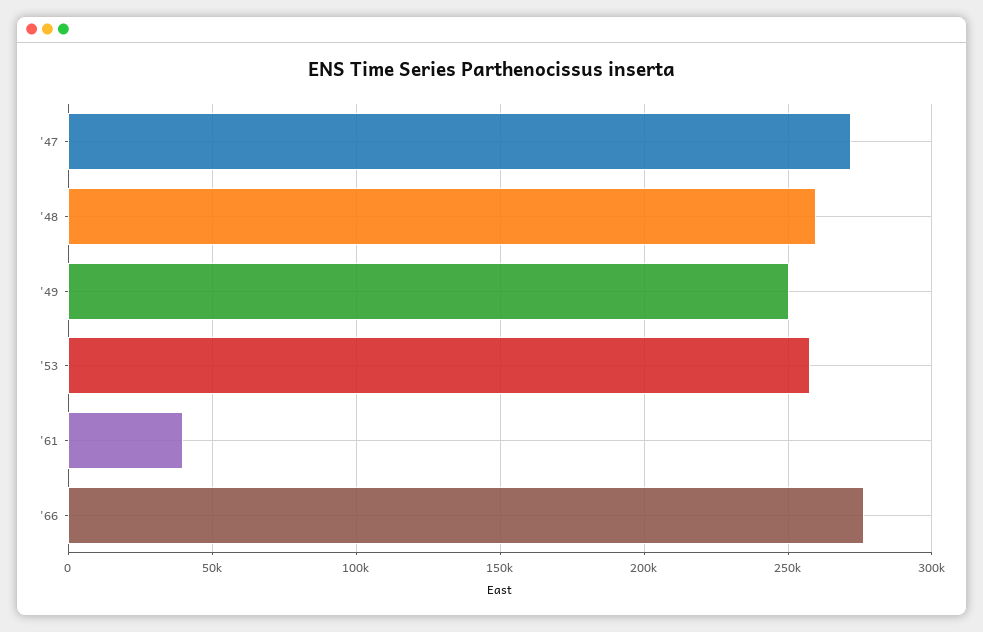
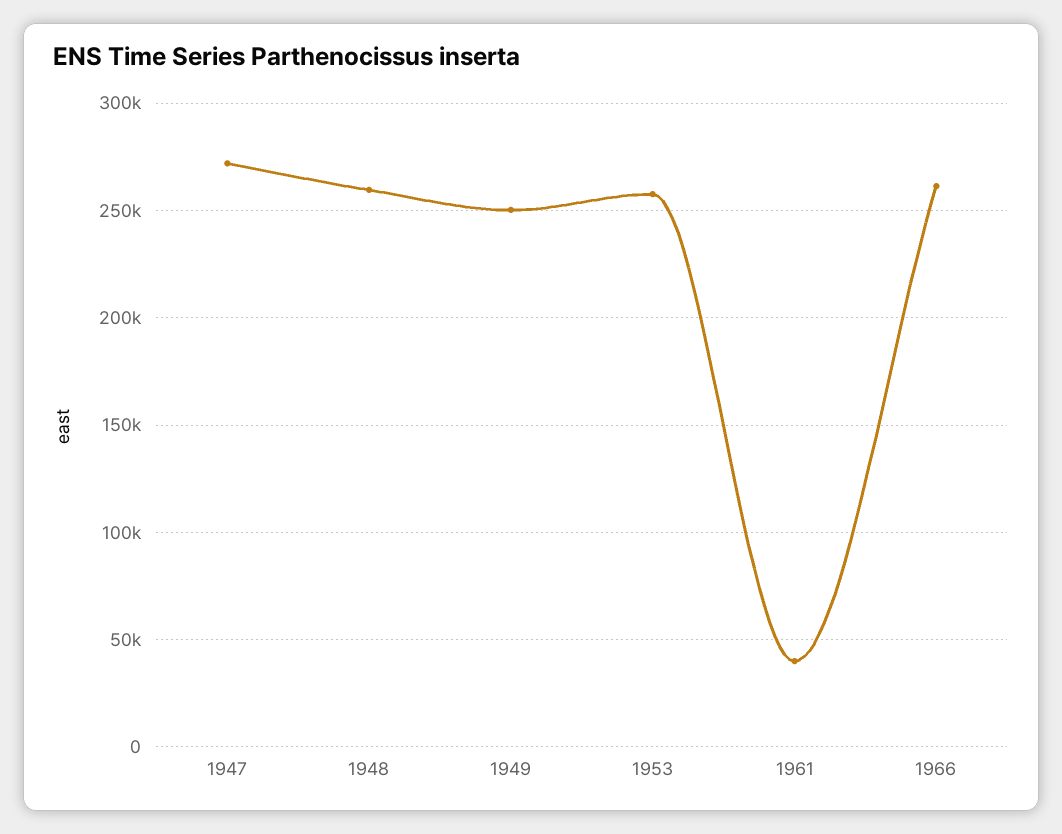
  {
    "'47": 270000,
    "'48": 260000,
    "'49": 250000,
    "'53": 260000,
    "'61": 40000,
-   "'66": 275000
+   "'66": 260000
  }

